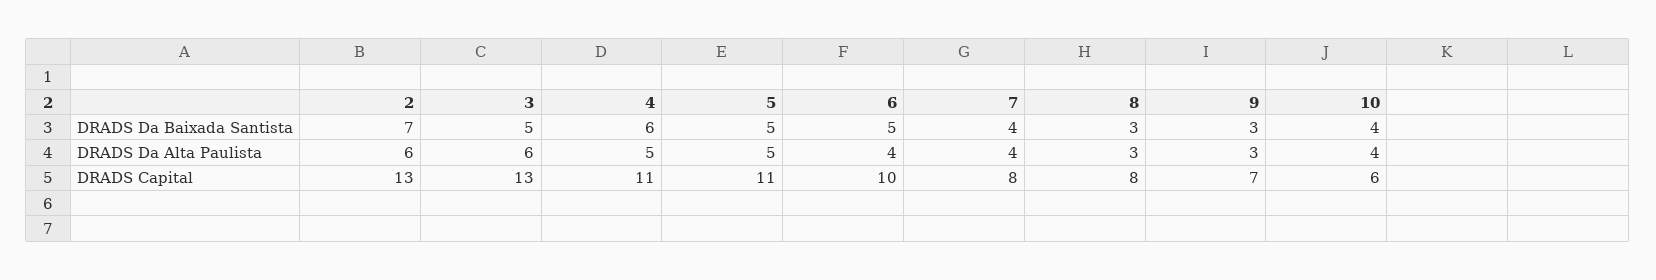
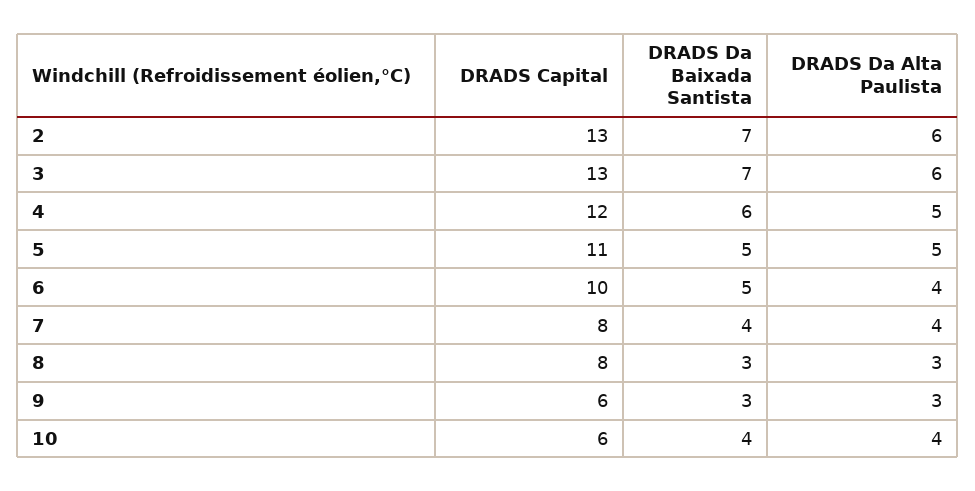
  {
    "2": {
      "DRADS Da Baixada Santista": 7,
      "DRADS Da Alta Paulista": 6,
      "DRADS Capital": 13
    },
    "3": {
-     "DRADS Da Baixada Santista": 5,
+     "DRADS Da Baixada Santista": 7,
      "DRADS Da Alta Paulista": 6,
      "DRADS Capital": 13
    },
    "4": {
      "DRADS Da Baixada Santista": 6,
      "DRADS Da Alta Paulista": 5,
-     "DRADS Capital": 11
+     "DRADS Capital": 12
    },
    "5": {
      "DRADS Da Baixada Santista": 5,
      "DRADS Da Alta Paulista": 5,
      "DRADS Capital": 11
    },
    "6": {
      "DRADS Da Baixada Santista": 5,
      "DRADS Da Alta Paulista": 4,
      "DRADS Capital": 10
    },
    "7": {
      "DRADS Da Baixada Santista": 4,
      "DRADS Da Alta Paulista": 4,
      "DRADS Capital": 8
    },
    "8": {
      "DRADS Da Baixada Santista": 3,
      "DRADS Da Alta Paulista": 3,
      "DRADS Capital": 8
    },
    "9": {
      "DRADS Da Baixada Santista": 3,
      "DRADS Da Alta Paulista": 3,
-     "DRADS Capital": 7
+     "DRADS Capital": 6
    },
    "10": {
      "DRADS Da Baixada Santista": 4,
      "DRADS Da Alta Paulista": 4,
      "DRADS Capital": 6
    }
  }

